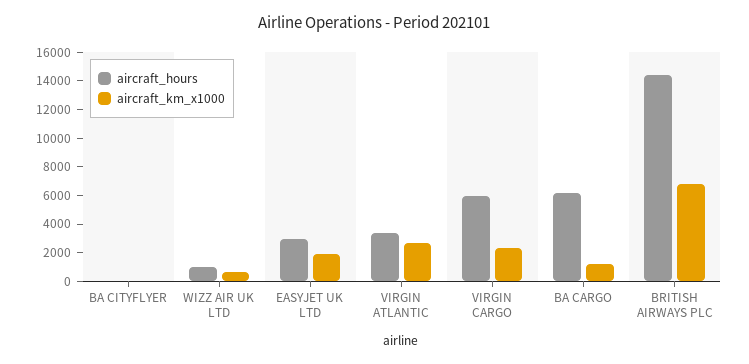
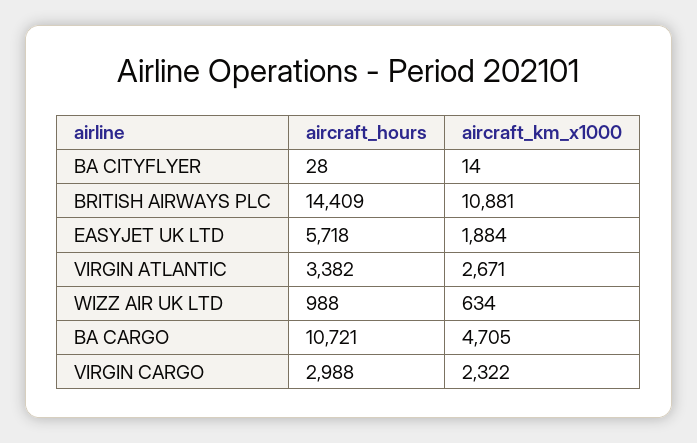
  {
    "aircraft_hours": {
      "BA CITYFLYER": 28,
      "WIZZ AIR UK LTD": 988,
-     "EASYJET UK LTD": 3000,
+     "EASYJET UK LTD": 5718,
      "VIRGIN ATLANTIC": 3382,
-     "VIRGIN CARGO": 6000,
+     "VIRGIN CARGO": 2988,
-     "BA CARGO": 6000,
+     "BA CARGO": 10721,
      "BRITISH AIRWAYS PLC": 14409
    },
    "aircraft_km_x1000": {
      "BA CITYFLYER": 14,
      "WIZZ AIR UK LTD": 634,
      "EASYJET UK LTD": 1884,
      "VIRGIN ATLANTIC": 2671,
      "VIRGIN CARGO": 2322,
-     "BA CARGO": 1000,
+     "BA CARGO": 4705,
-     "BRITISH AIRWAYS PLC": 7000
+     "BRITISH AIRWAYS PLC": 10881
    }
  }

